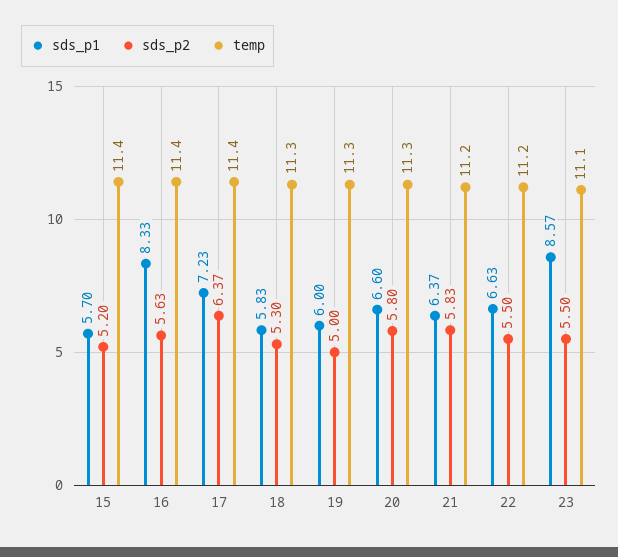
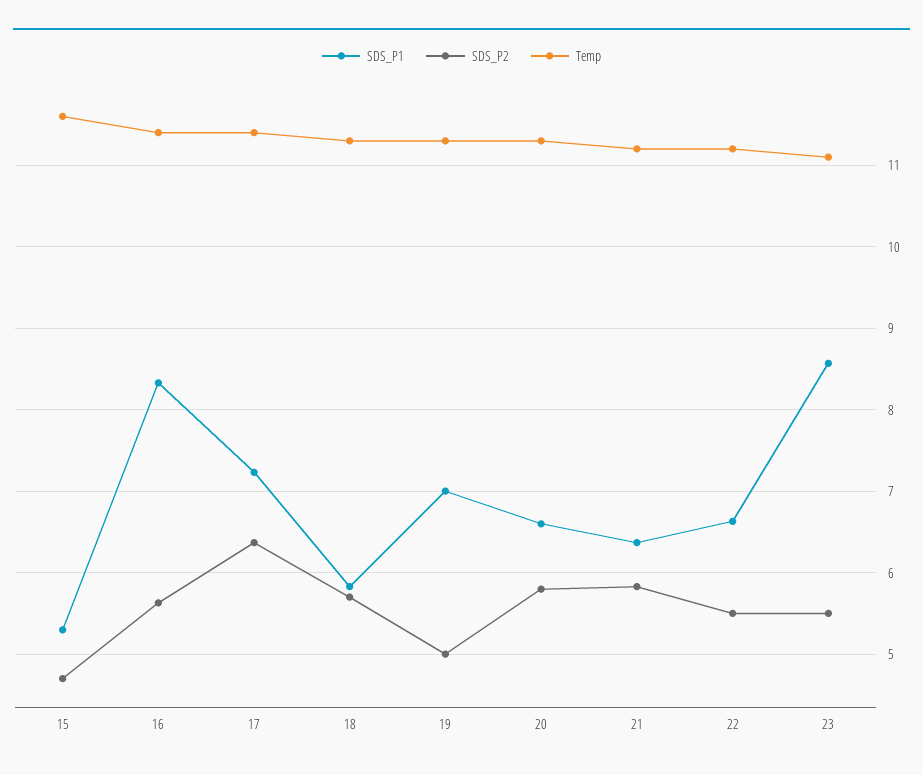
  {
    "sds_p1": {
-     "15": 5.7,
+     "15": 5.3,
      "16": 8.33,
      "17": 7.23,
      "18": 5.83,
-     "19": 6,
+     "19": 7,
      "20": 6.6,
      "21": 6.37,
      "22": 6.63,
      "23": 8.57
    },
    "sds_p2": {
-     "15": 5.2,
+     "15": 4.7,
      "16": 5.63,
      "17": 6.37,
-     "18": 5.3,
+     "18": 5.7,
      "19": 5,
      "20": 5.8,
      "21": 5.83,
      "22": 5.5,
      "23": 5.5
    },
    "temp": {
-     "15": 11.4,
+     "15": 11.6,
      "16": 11.4,
      "17": 11.4,
      "18": 11.3,
      "19": 11.3,
      "20": 11.3,
      "21": 11.2,
      "22": 11.2,
      "23": 11.1
    }
  }

